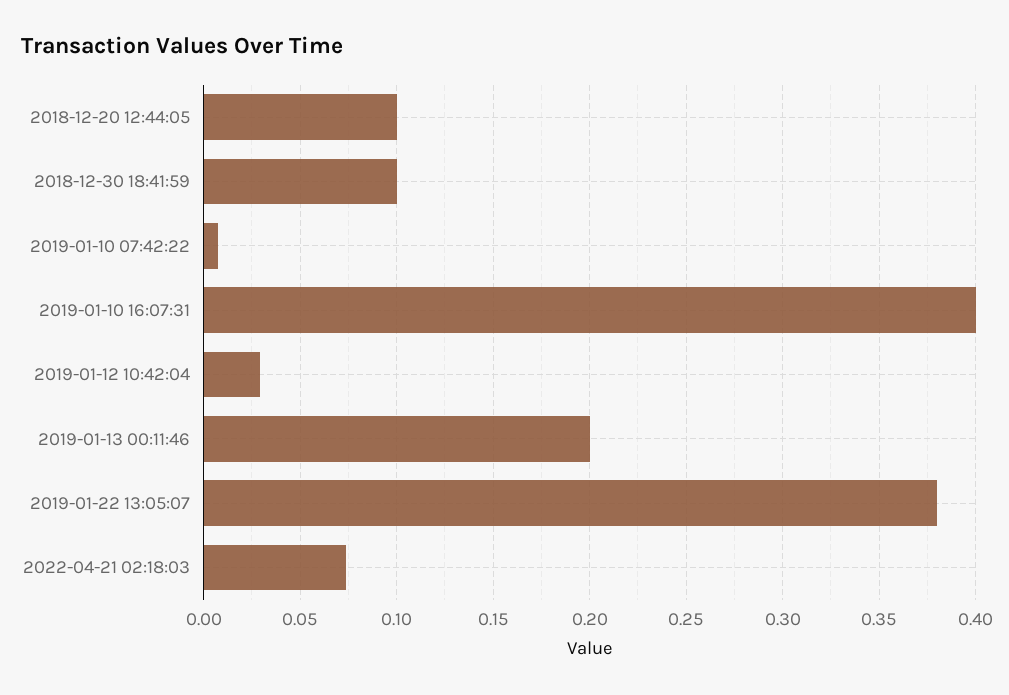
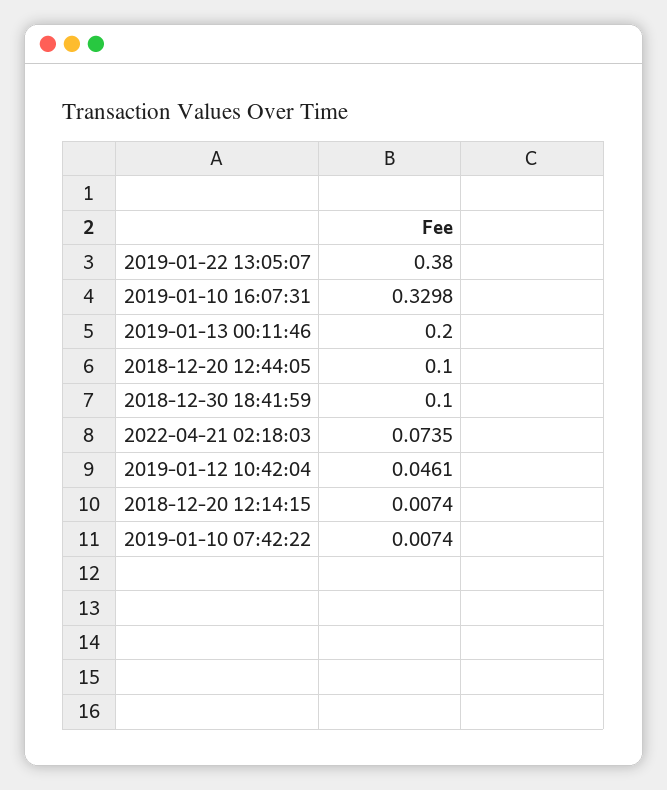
  {
    "2018-12-20 12:44:05": 0.1,
    "2018-12-30 18:41:59": 0.1,
    "2019-01-10 07:42:22": 0.0074,
-   "2019-01-10 16:07:31": 0.4,
+   "2019-01-10 16:07:31": 0.3298,
-   "2019-01-12 10:42:04": 0.03,
+   "2019-01-12 10:42:04": 0.0461,
    "2019-01-13 00:11:46": 0.2,
    "2019-01-22 13:05:07": 0.38,
-   "2022-04-21 02:18:03": 0.0735
+   "2022-04-21 02:18:03": 0.0735,
+   "2018-12-20 12:14:15": 0.0074
  }

